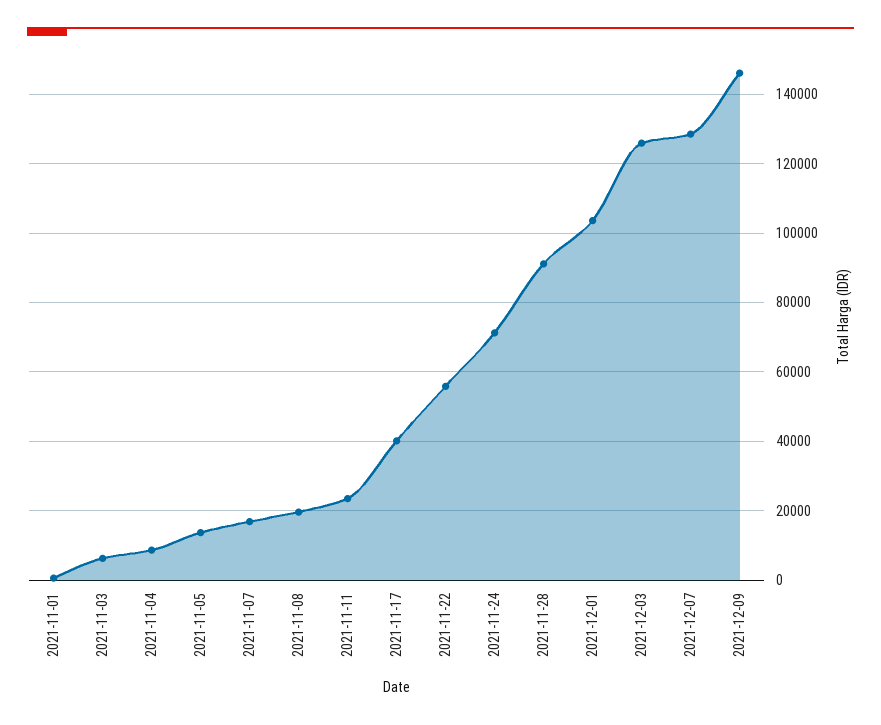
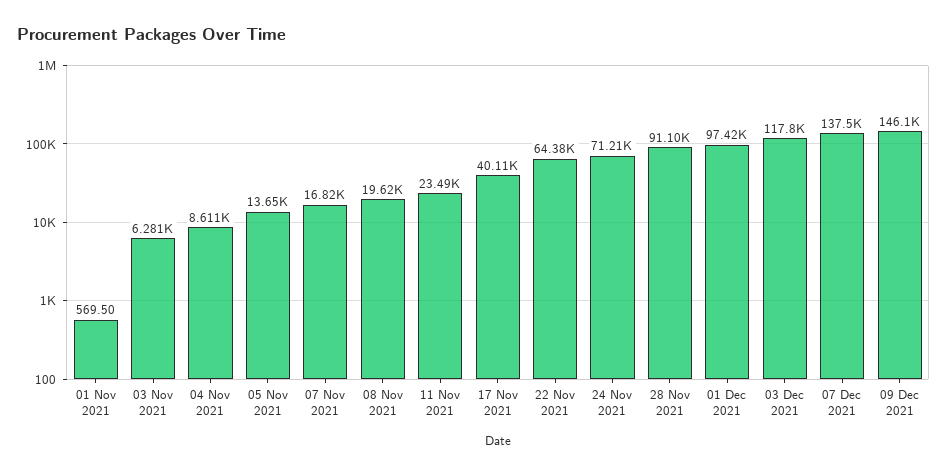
  {
    "2021-11-01": 569.5,
    "2021-11-03": 6281,
    "2021-11-04": 8611,
    "2021-11-05": 13650,
    "2021-11-07": 16820,
    "2021-11-08": 19620,
    "2021-11-11": 23490,
    "2021-11-17": 40110,
-   "2021-11-22": 56000,
+   "2021-11-22": 64380,
    "2021-11-24": 71210,
    "2021-11-28": 91100,
-   "2021-12-01": 104000,
+   "2021-12-01": 97420,
-   "2021-12-03": 126000,
+   "2021-12-03": 117800,
-   "2021-12-07": 128000,
+   "2021-12-07": 137500,
    "2021-12-09": 146100
  }

